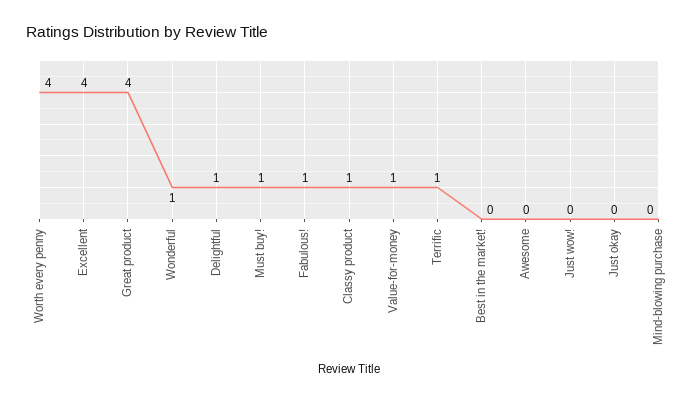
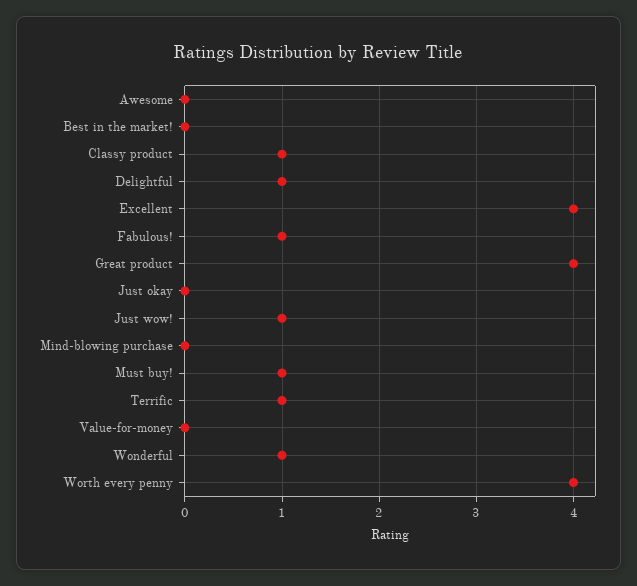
  {
    "Worth every penny": 4,
    "Excellent": 4,
    "Great product": 4,
    "Wonderful": 1,
    "Delightful": 1,
    "Must buy!": 1,
    "Fabulous!": 1,
    "Classy product": 1,
-   "Value-for-money": 1,
+   "Value-for-money": 0,
    "Terrific": 1,
    "Best in the market!": 0,
    "Awesome": 0,
-   "Just wow!": 0,
+   "Just wow!": 1,
    "Just okay": 0,
    "Mind-blowing purchase": 0
  }

